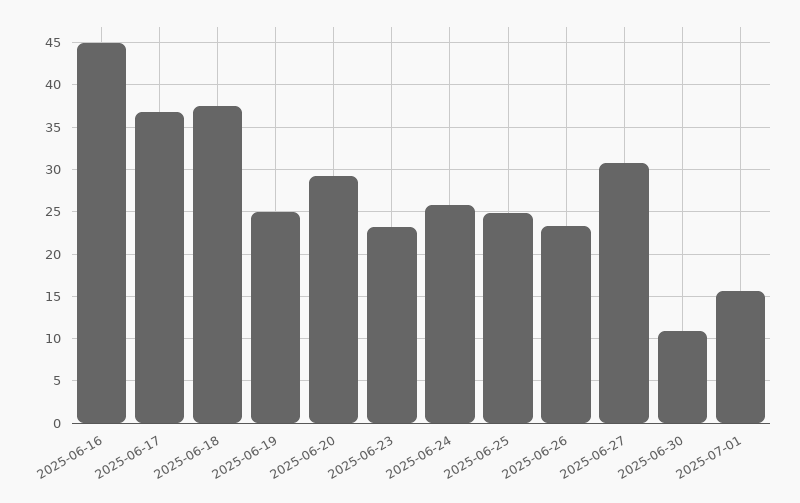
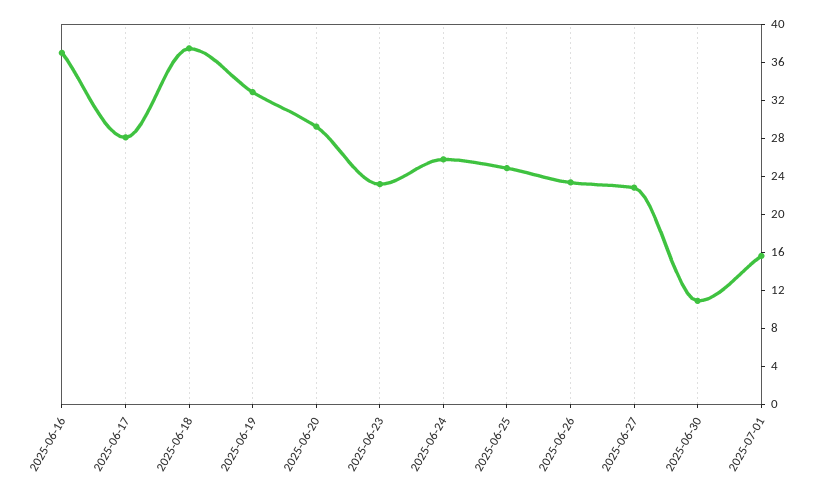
  {
-   "2025-06-16": 45,
+   "2025-06-16": 37,
-   "2025-06-17": 37,
+   "2025-06-17": 28,
    "2025-06-18": 37,
-   "2025-06-19": 25,
+   "2025-06-19": 33,
    "2025-06-20": 29,
    "2025-06-23": 23,
    "2025-06-24": 26,
    "2025-06-25": 25,
    "2025-06-26": 23,
-   "2025-06-27": 31,
+   "2025-06-27": 23,
    "2025-06-30": 11,
    "2025-07-01": 16
  }

